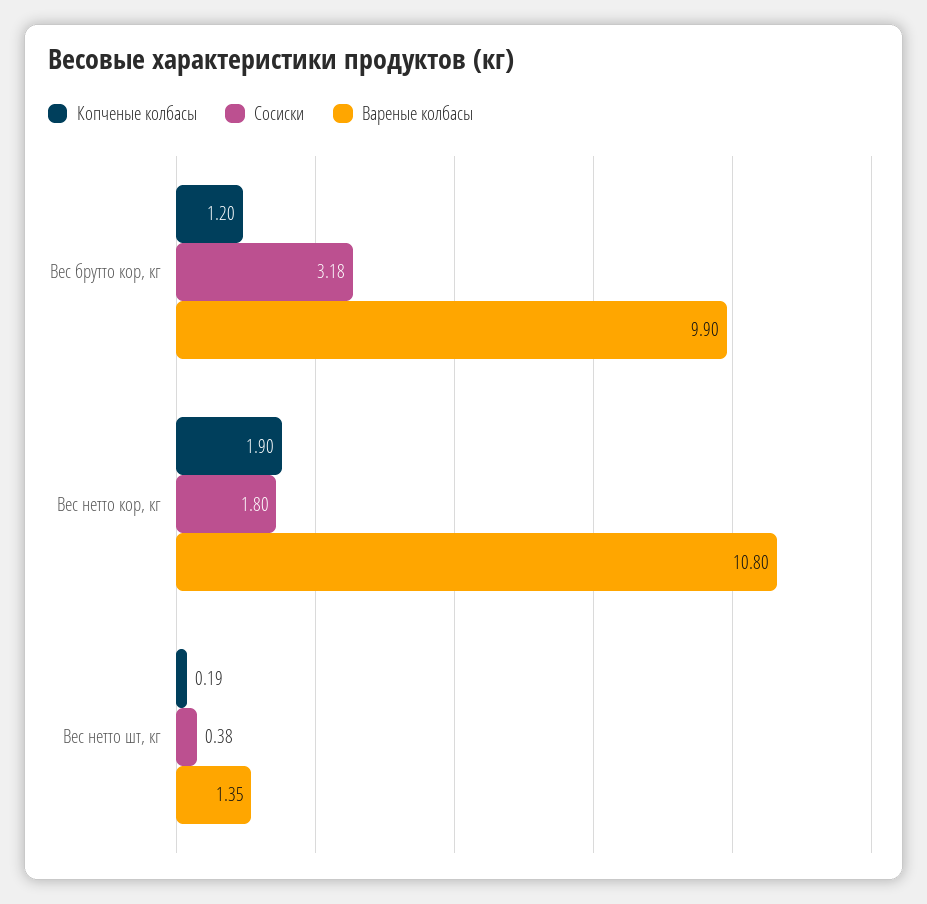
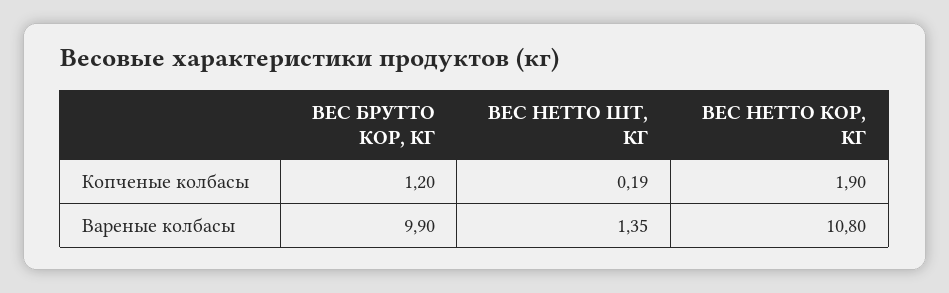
  {
    "Копченые колбасы": {
      "Вес брутто кор, кг": 1.2,
      "Вес нетто кор, кг": 1.9,
      "Вес нетто шт, кг": 0.19
    },
-   "Сосиски": {
-     "Вес брутто кор, кг": 3.18,
-     "Вес нетто кор, кг": 1.8,
-     "Вес нетто шт, кг": 0.38
-   },
    "Вареные колбасы": {
      "Вес брутто кор, кг": 9.9,
      "Вес нетто кор, кг": 10.8,
      "Вес нетто шт, кг": 1.35
    }
  }

